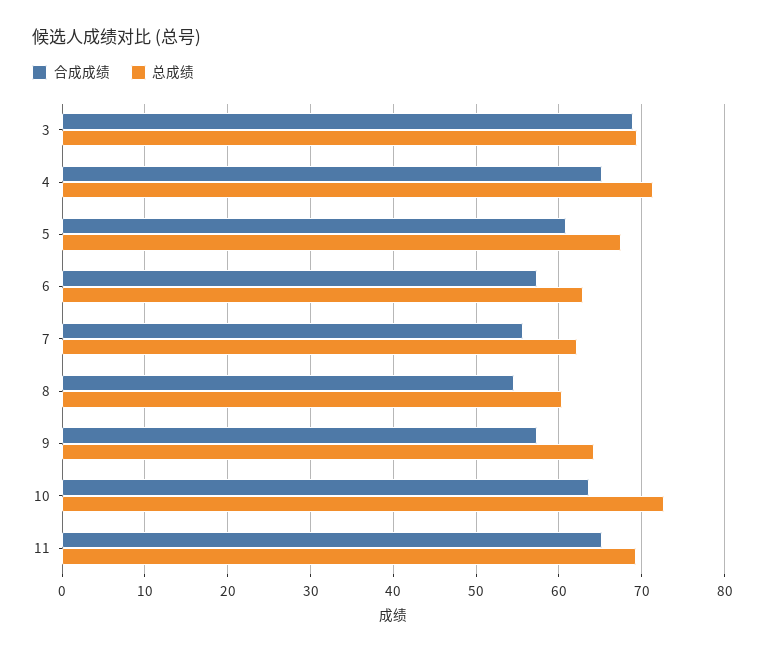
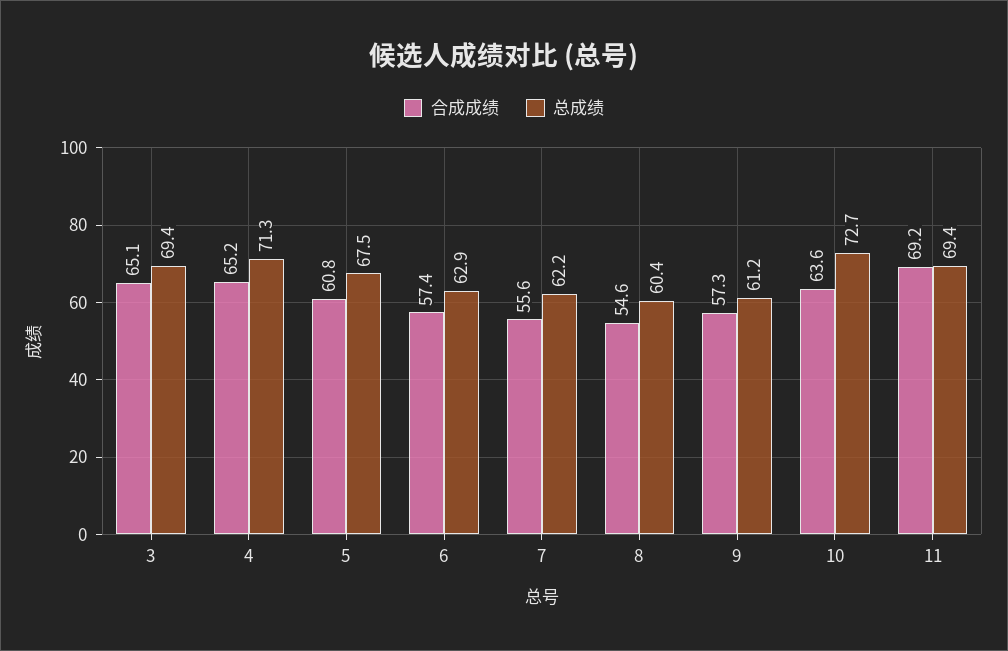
  {
    "合成成绩": {
-     "3": 69,
+     "3": 65.1,
      "4": 65.2,
      "5": 60.8,
      "6": 57.4,
      "7": 55.6,
      "8": 54.6,
      "9": 57.3,
      "10": 63.6,
-     "11": 65
+     "11": 69.2
    },
    "总成绩": {
      "3": 69.4,
      "4": 71.3,
      "5": 67.5,
      "6": 62.9,
      "7": 62.2,
      "8": 60.4,
-     "9": 64,
+     "9": 61.2,
      "10": 72.7,
      "11": 69.4
    }
  }

